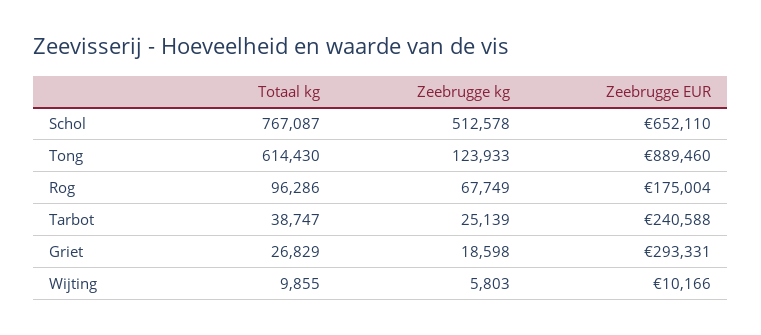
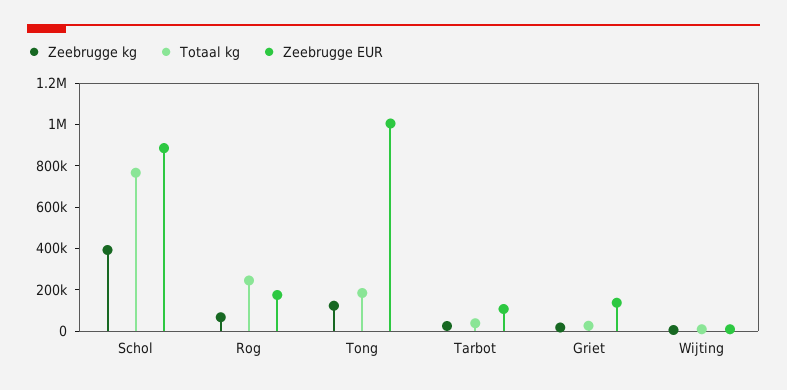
  {
    "Totaal kg": {
      "Schol": 767087,
-     "Tong": 614430,
+     "Tong": 200000,
-     "Rog": 96286,
+     "Rog": 250000,
      "Tarbot": 38747,
      "Griet": 26829,
      "Wijting": 9855
    },
    "Zeebrugge kg": {
-     "Schol": 512578,
+     "Schol": 400000,
      "Tong": 123933,
      "Rog": 67749,
      "Tarbot": 25139,
      "Griet": 18598,
      "Wijting": 5803
    },
    "Zeebrugge EUR": {
-     "Schol": 652110,
+     "Schol": 900000,
-     "Tong": 889460,
+     "Tong": 1000000,
      "Rog": 175004,
-     "Tarbot": 240588,
+     "Tarbot": 100000,
-     "Griet": 293331,
+     "Griet": 150000,
      "Wijting": 10166
    }
  }

